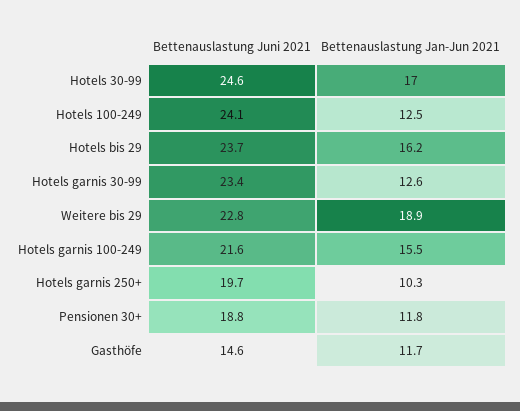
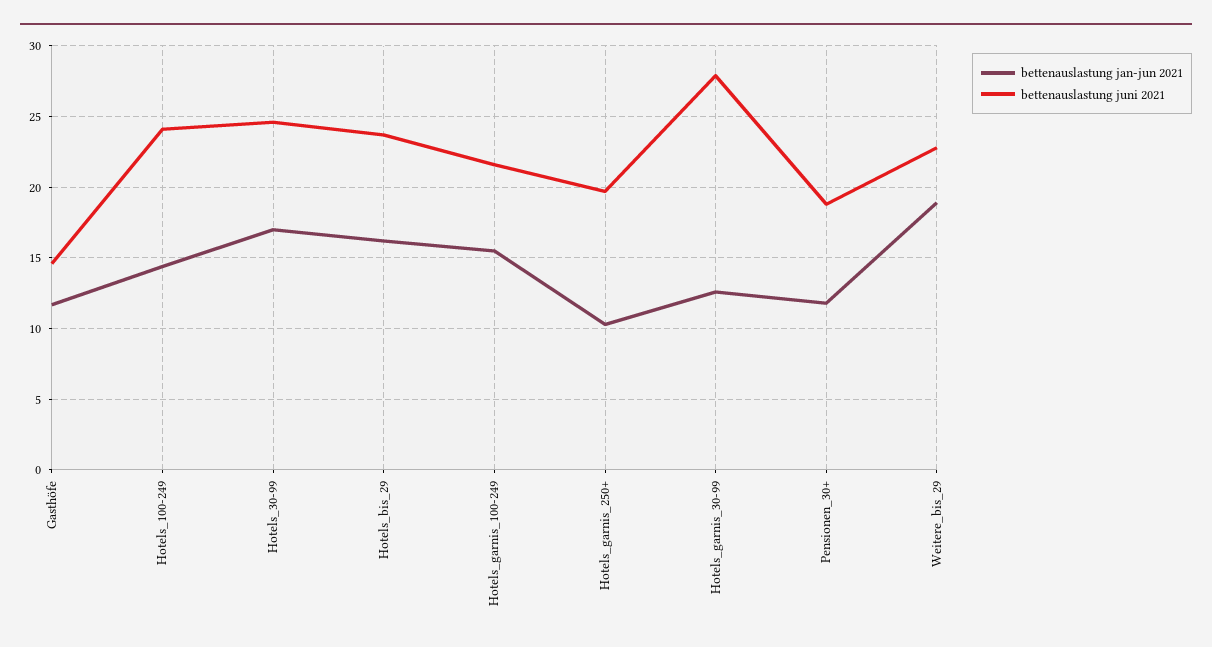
  {
    "Bettenauslastung Juni 2021": {
      "Hotels 30-99": 24.6,
      "Hotels 100-249": 24.1,
      "Hotels bis 29": 23.7,
-     "Hotels garnis 30-99": 23.4,
+     "Hotels garnis 30-99": 28,
      "Weitere bis 29": 22.8,
      "Hotels garnis 100-249": 21.6,
      "Hotels garnis 250+": 19.7,
      "Pensionen 30+": 18.8,
      "Gasthöfe": 14.6
    },
    "Bettenauslastung Jan-Jun 2021": {
      "Hotels 30-99": 17,
-     "Hotels 100-249": 12.5,
+     "Hotels 100-249": 14.5,
      "Hotels bis 29": 16.2,
      "Hotels garnis 30-99": 12.6,
      "Weitere bis 29": 18.9,
      "Hotels garnis 100-249": 15.5,
      "Hotels garnis 250+": 10.3,
      "Pensionen 30+": 11.8,
      "Gasthöfe": 11.7
    }
  }

